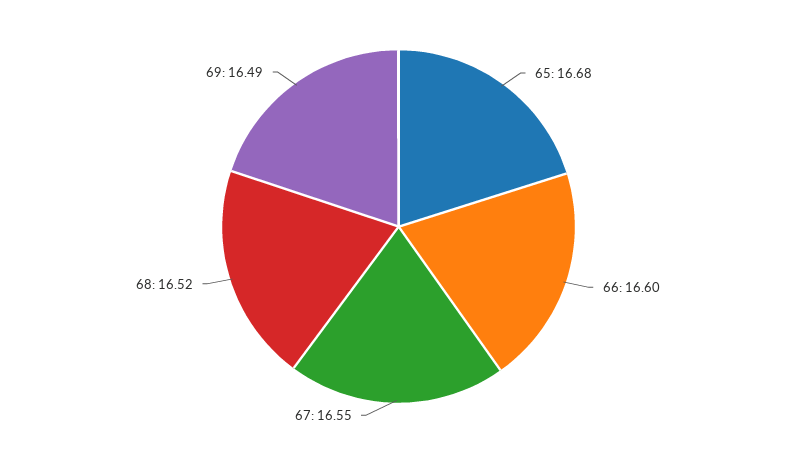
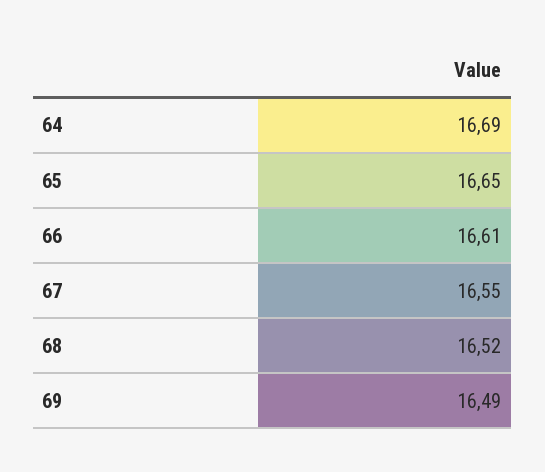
  {
-   "65": 16.68,
+   "65": 16.65,
-   "66": 16.6,
+   "66": 16.61,
    "67": 16.55,
    "68": 16.52,
-   "69": 16.49
+   "69": 16.49,
+   "64": 16.69
  }

